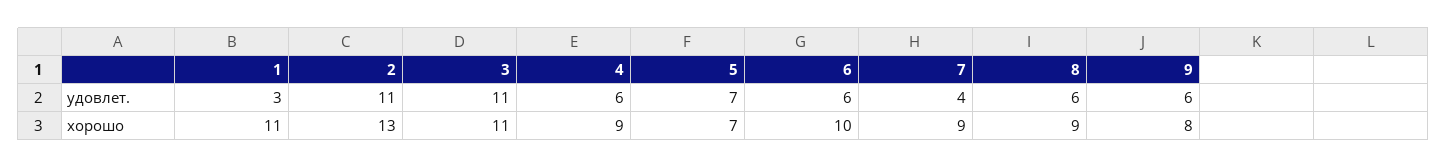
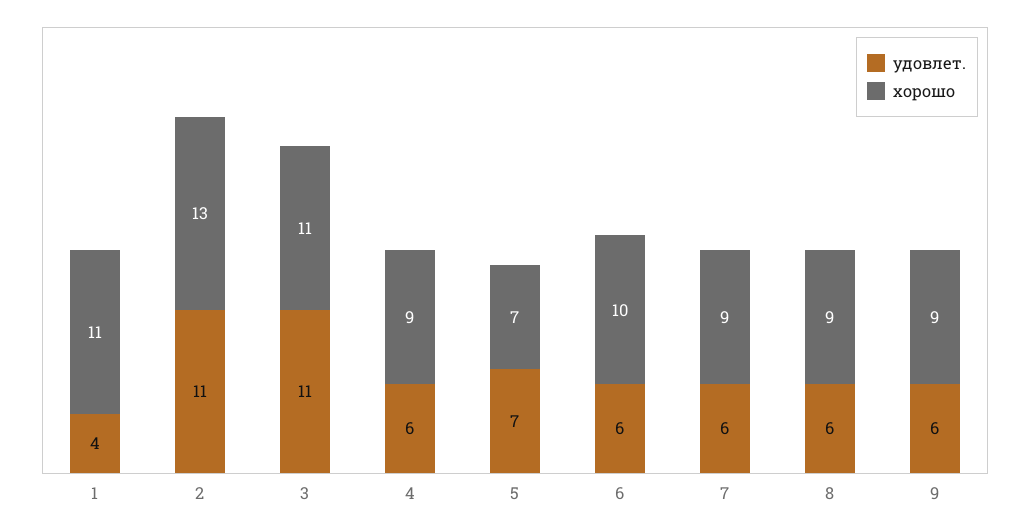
  {
    "удовлет.": {
-     "1": 3,
+     "1": 4,
      "2": 11,
      "3": 11,
      "4": 6,
      "5": 7,
      "6": 6,
-     "7": 4,
+     "7": 6,
      "8": 6,
      "9": 6
    },
    "хорошо": {
      "1": 11,
      "2": 13,
      "3": 11,
      "4": 9,
      "5": 7,
      "6": 10,
      "7": 9,
      "8": 9,
-     "9": 8
+     "9": 9
    }
  }

